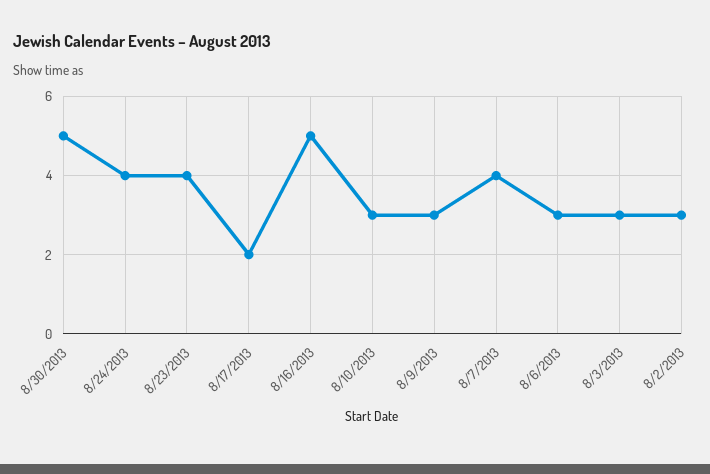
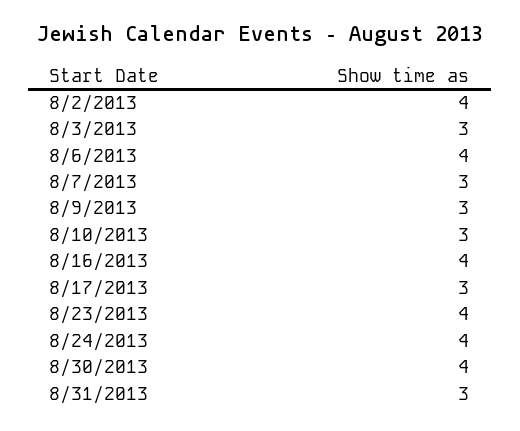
  {
-   "8/30/2013": 5,
+   "8/30/2013": 4,
    "8/24/2013": 4,
    "8/23/2013": 4,
-   "8/17/2013": 2,
+   "8/17/2013": 3,
-   "8/16/2013": 5,
+   "8/16/2013": 4,
    "8/10/2013": 3,
    "8/9/2013": 3,
-   "8/7/2013": 4,
+   "8/7/2013": 3,
-   "8/6/2013": 3,
+   "8/6/2013": 4,
    "8/3/2013": 3,
-   "8/2/2013": 3
+   "8/2/2013": 4,
+   "8/31/2013": 3
  }

